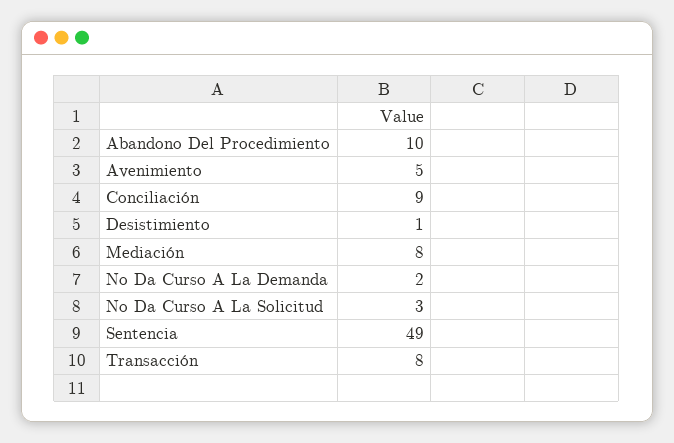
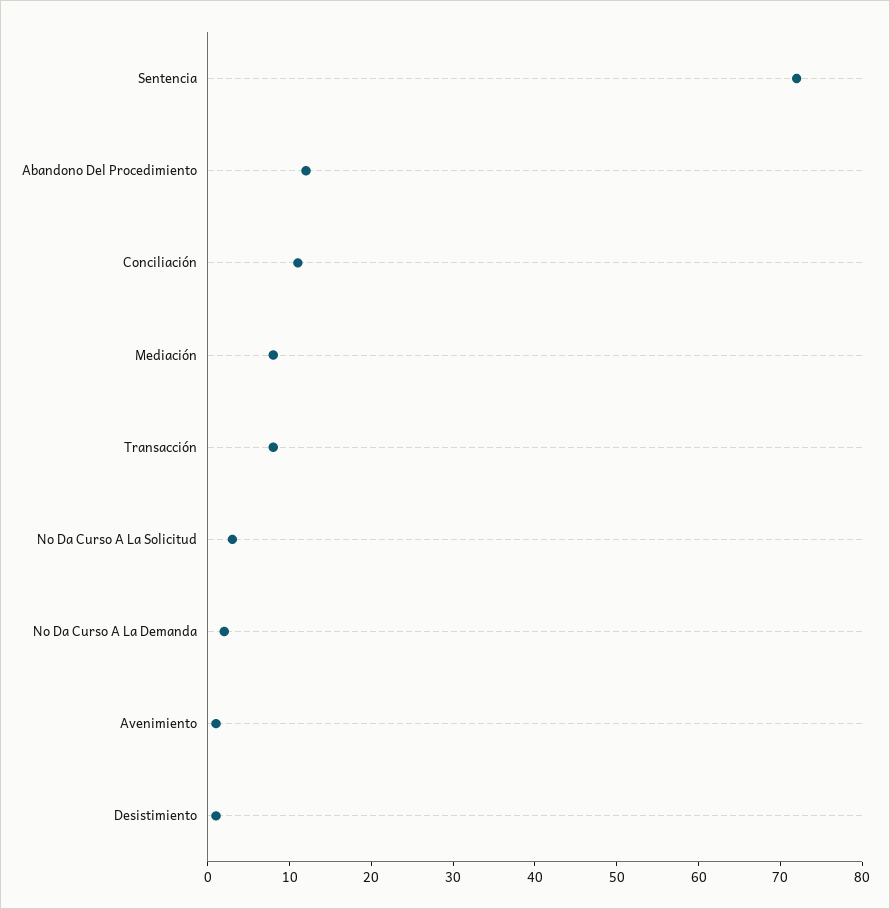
  {
-   "Abandono Del Procedimiento": 10,
+   "Abandono Del Procedimiento": 12,
-   "Avenimiento": 5,
+   "Avenimiento": 1,
-   "Conciliación": 9,
+   "Conciliación": 11,
    "Desistimiento": 1,
    "Mediación": 8,
    "No Da Curso A La Demanda": 2,
    "No Da Curso A La Solicitud": 3,
-   "Sentencia": 49,
+   "Sentencia": 72,
    "Transacción": 8
  }

